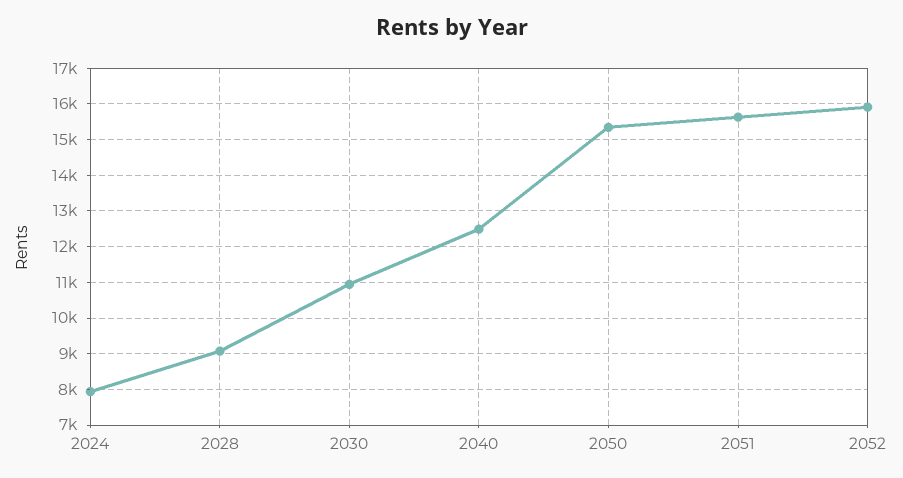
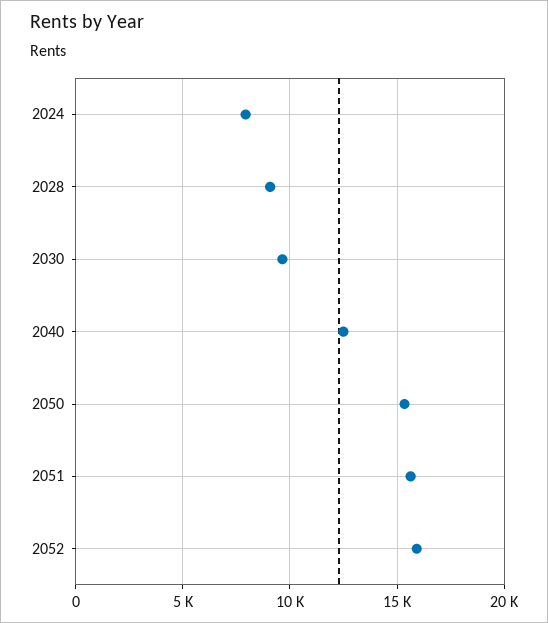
  {
    "2024": 8000,
    "2028": 9000,
-   "2030": 11000,
+   "2030": 9500,
    "2040": 12400,
    "2050": 15400,
    "2051": 15600,
    "2052": 16000
  }

